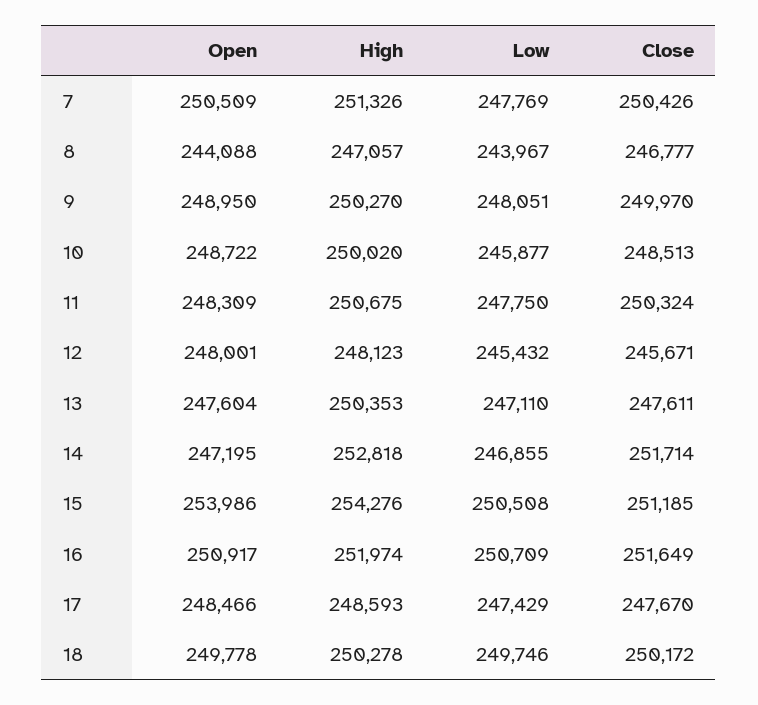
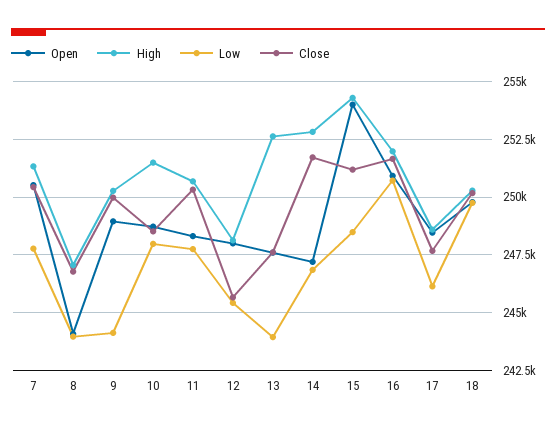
  {
    "Open": {
      "7": 250509,
      "8": 244088,
      "9": 248950,
      "10": 248722,
      "11": 248309,
      "12": 248001,
      "13": 247604,
      "14": 247195,
      "15": 253986,
      "16": 250917,
      "17": 248466,
      "18": 249778
    },
    "High": {
      "7": 251326,
      "8": 247057,
      "9": 250270,
-     "10": 250020,
+     "10": 251500,
      "11": 250675,
      "12": 248123,
-     "13": 250353,
+     "13": 252500,
      "14": 252818,
      "15": 254276,
      "16": 251974,
      "17": 248593,
      "18": 250278
    },
    "Low": {
      "7": 247769,
      "8": 243967,
-     "9": 248051,
+     "9": 244000,
-     "10": 245877,
+     "10": 248000,
      "11": 247750,
      "12": 245432,
-     "13": 247110,
+     "13": 244000,
      "14": 246855,
-     "15": 250508,
+     "15": 248500,
      "16": 250709,
-     "17": 247429,
+     "17": 246000,
      "18": 249746
    },
    "Close": {
      "7": 250426,
      "8": 246777,
      "9": 249970,
      "10": 248513,
      "11": 250324,
      "12": 245671,
      "13": 247611,
      "14": 251714,
      "15": 251185,
      "16": 251649,
      "17": 247670,
      "18": 250172
    }
  }

